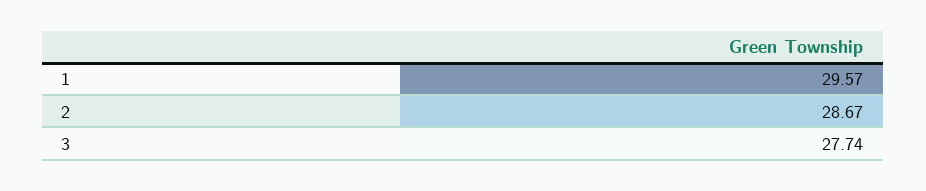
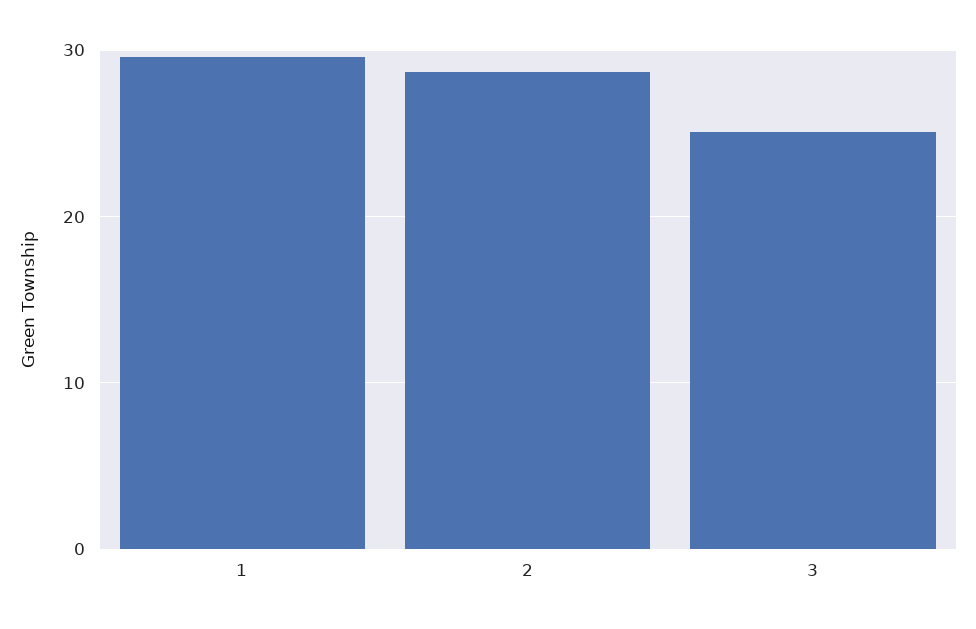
  {
    "1": 29.57,
    "2": 28.67,
-   "3": 27.74
+   "3": 25
  }

